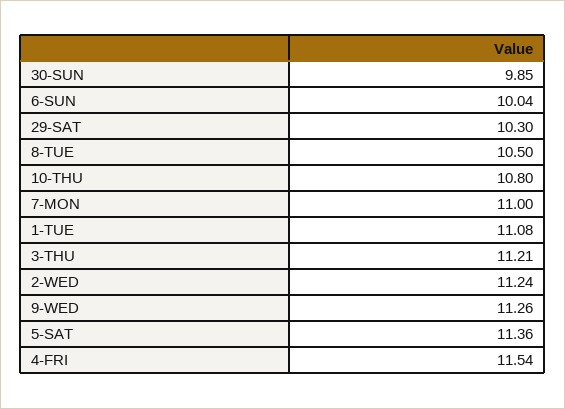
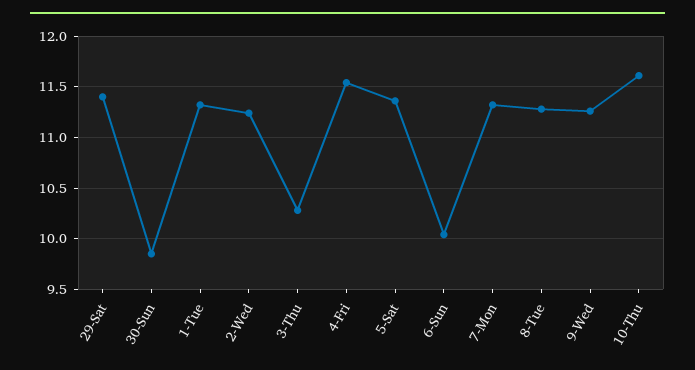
  {
    "30-SUN": 9.85,
    "6-SUN": 10.04,
-   "29-SAT": 10.3,
+   "29-SAT": 11.4,
-   "8-TUE": 10.5,
+   "8-TUE": 11.3,
-   "10-THU": 10.8,
+   "10-THU": 11.6,
-   "7-MON": 11,
+   "7-MON": 11.3,
-   "1-TUE": 11.08,
+   "1-TUE": 11.3,
-   "3-THU": 11.21,
+   "3-THU": 10.3,
    "2-WED": 11.24,
    "9-WED": 11.26,
    "5-SAT": 11.36,
    "4-FRI": 11.54
  }

